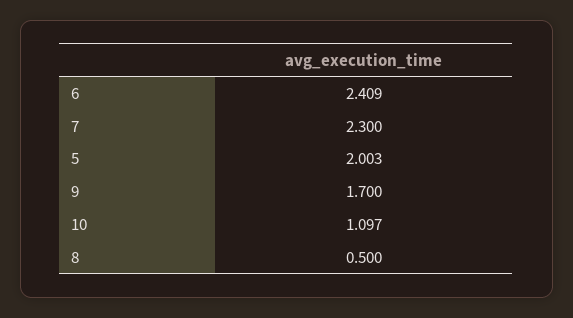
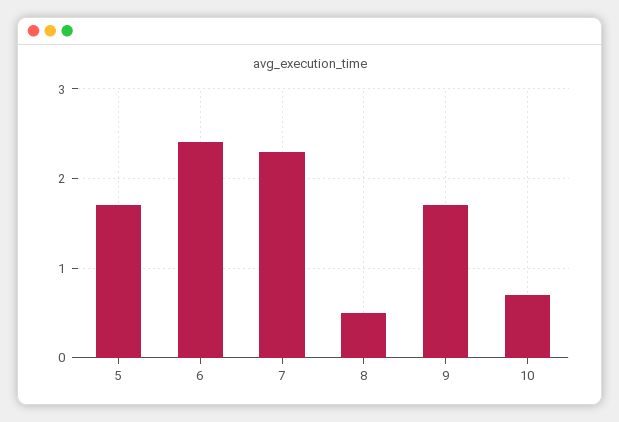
  {
    "6": 2.409,
    "7": 2.3,
-   "5": 2.003,
+   "5": 1.7,
    "9": 1.7,
-   "10": 1.097,
+   "10": 0.7,
    "8": 0.5
  }

